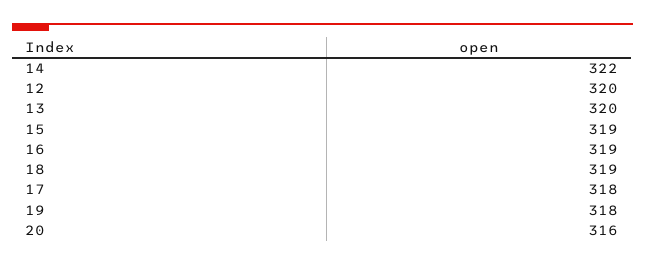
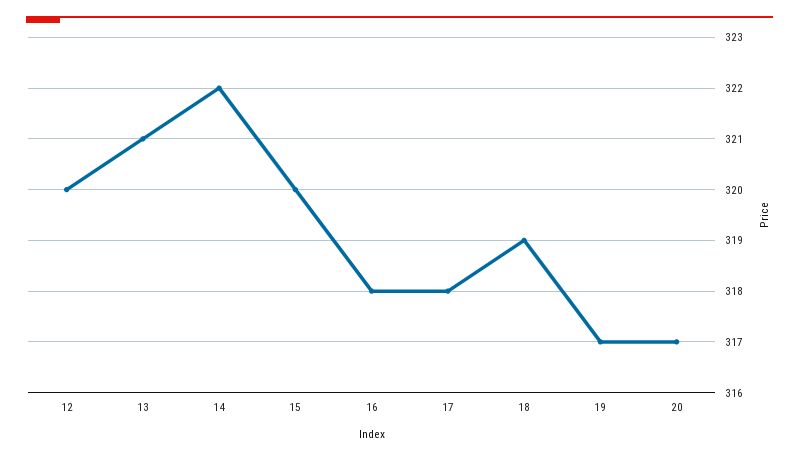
  {
    "14": 322,
    "12": 320,
-   "13": 320,
+   "13": 321,
-   "15": 319,
+   "15": 320,
-   "16": 319,
+   "16": 318,
    "18": 319,
    "17": 318,
-   "19": 318,
+   "19": 317,
-   "20": 316
+   "20": 317
  }

